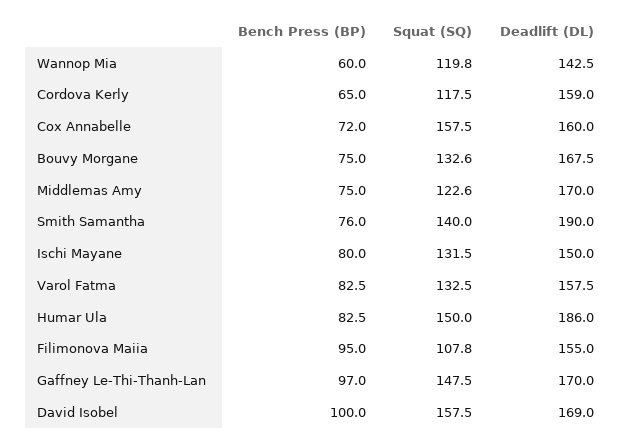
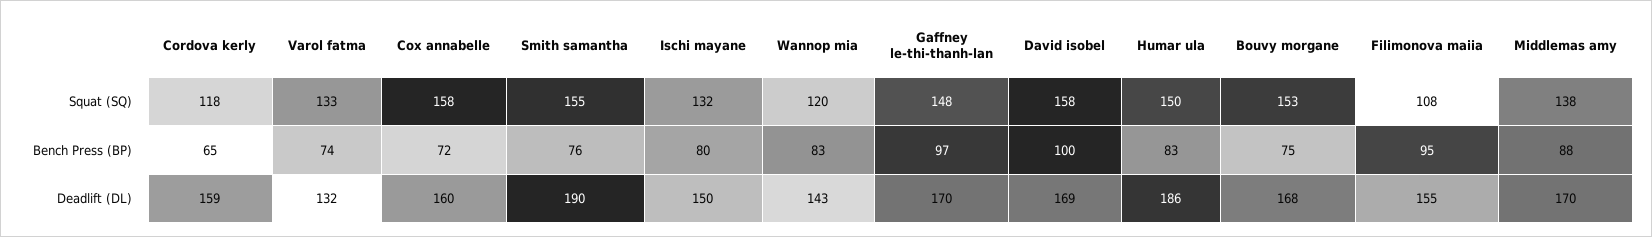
  {
    "Bench Press (BP)": {
-     "Wannop Mia": 60,
+     "Wannop Mia": 83,
      "Cordova Kerly": 65,
      "Cox Annabelle": 72,
      "Bouvy Morgane": 75,
-     "Middlemas Amy": 75,
+     "Middlemas Amy": 88,
      "Smith Samantha": 76,
      "Ischi Mayane": 80,
-     "Varol Fatma": 82.5,
+     "Varol Fatma": 74,
      "Humar Ula": 82.5,
      "Filimonova Maiia": 95,
      "Gaffney Le-Thi-Thanh-Lan": 97,
      "David Isobel": 100
    },
    "Squat (SQ)": {
      "Wannop Mia": 119.8,
      "Cordova Kerly": 117.5,
      "Cox Annabelle": 157.5,
-     "Bouvy Morgane": 132.6,
+     "Bouvy Morgane": 153,
-     "Middlemas Amy": 122.6,
+     "Middlemas Amy": 138,
-     "Smith Samantha": 140,
+     "Smith Samantha": 155,
      "Ischi Mayane": 131.5,
      "Varol Fatma": 132.5,
      "Humar Ula": 150,
      "Filimonova Maiia": 107.8,
      "Gaffney Le-Thi-Thanh-Lan": 147.5,
      "David Isobel": 157.5
    },
    "Deadlift (DL)": {
      "Wannop Mia": 142.5,
      "Cordova Kerly": 159,
      "Cox Annabelle": 160,
      "Bouvy Morgane": 167.5,
      "Middlemas Amy": 170,
      "Smith Samantha": 190,
      "Ischi Mayane": 150,
-     "Varol Fatma": 157.5,
+     "Varol Fatma": 132,
      "Humar Ula": 186,
      "Filimonova Maiia": 155,
      "Gaffney Le-Thi-Thanh-Lan": 170,
      "David Isobel": 169
    }
  }

